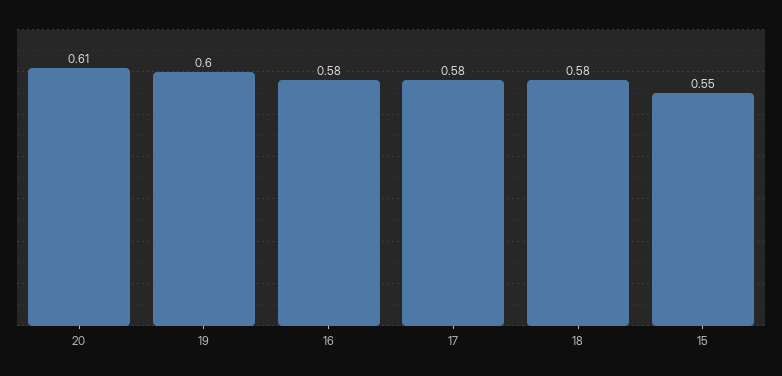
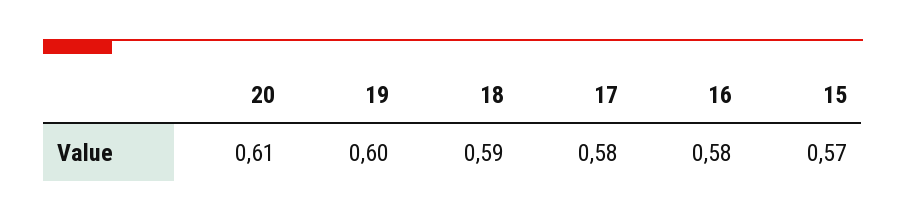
  {
    "20": 0.61,
    "19": 0.6,
    "16": 0.58,
    "17": 0.58,
-   "18": 0.58,
+   "18": 0.59,
-   "15": 0.55
+   "15": 0.57
  }

